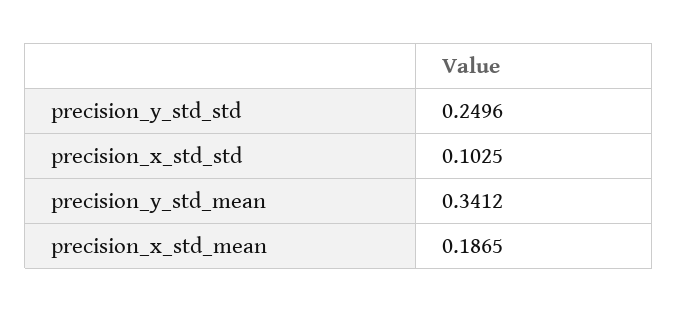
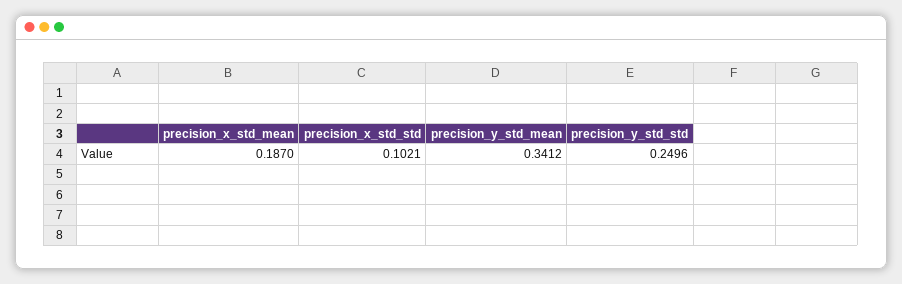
  {
    "precision_y_std_std": 0.2496,
-   "precision_x_std_std": 0.1025,
+   "precision_x_std_std": 0.1021,
    "precision_y_std_mean": 0.3412,
-   "precision_x_std_mean": 0.1865
+   "precision_x_std_mean": 0.187
  }

